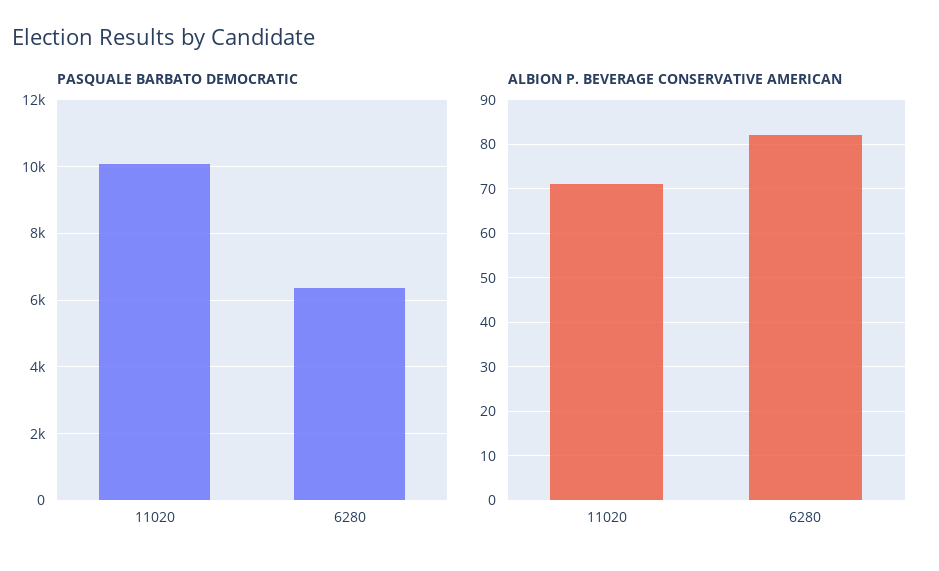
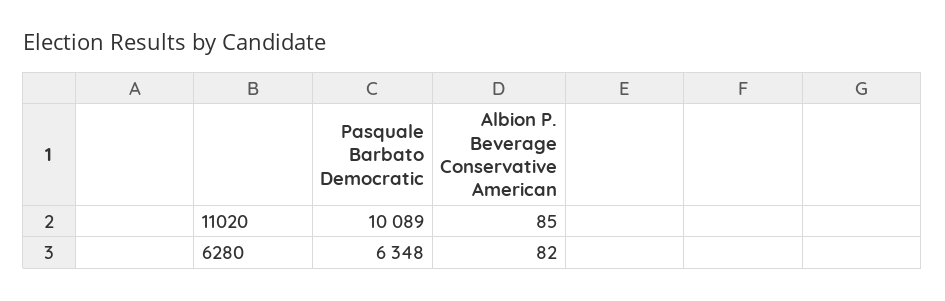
  {
    "PASQUALE BARBATO DEMOCRATIC": {
      "11020": 10089,
      "6280": 6348
    },
    "ALBION P. BEVERAGE CONSERVATIVE AMERICAN": {
-     "11020": 70,
+     "11020": 85,
      "6280": 82
    }
  }

